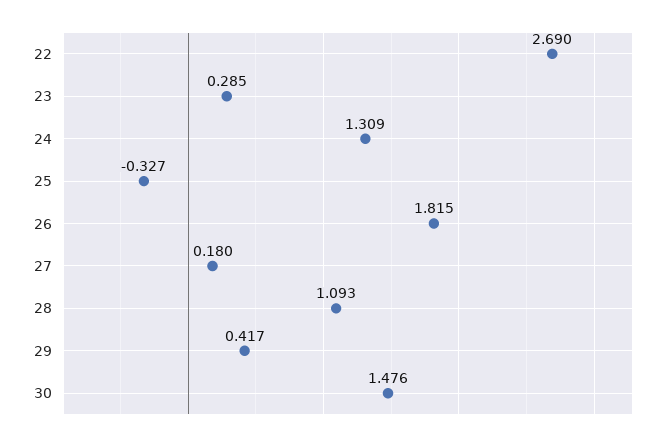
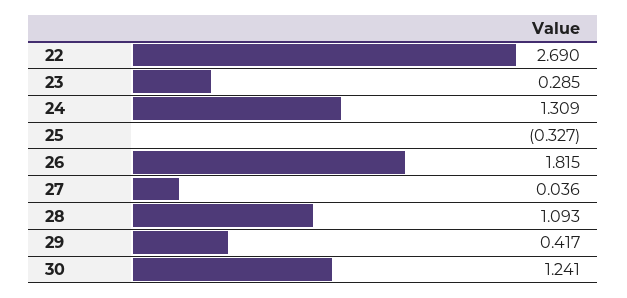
  {
    "22": 2.69,
    "23": 0.285,
    "24": 1.309,
    "25": -0.327,
    "26": 1.815,
-   "27": 0.18,
+   "27": 0.036,
    "28": 1.093,
    "29": 0.417,
-   "30": 1.476
+   "30": 1.241
  }

